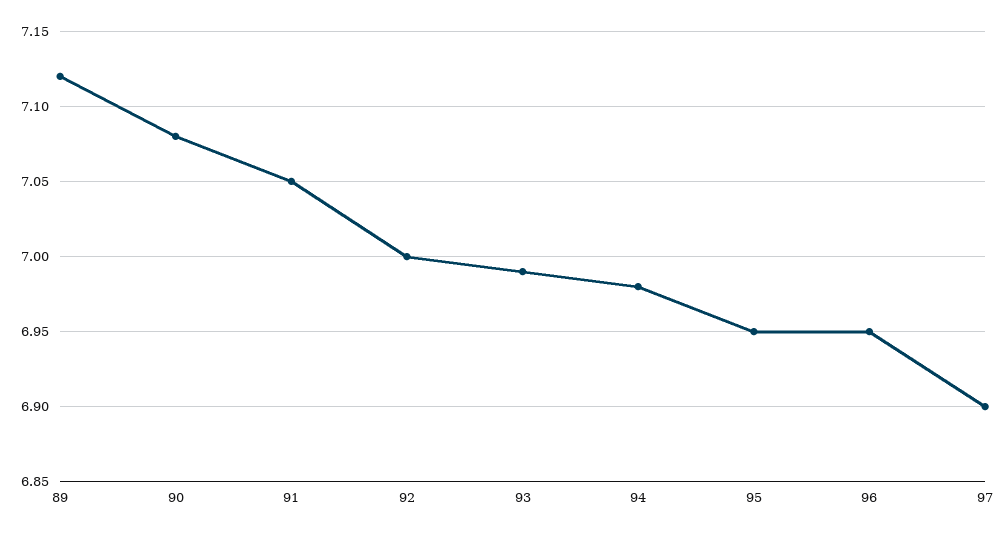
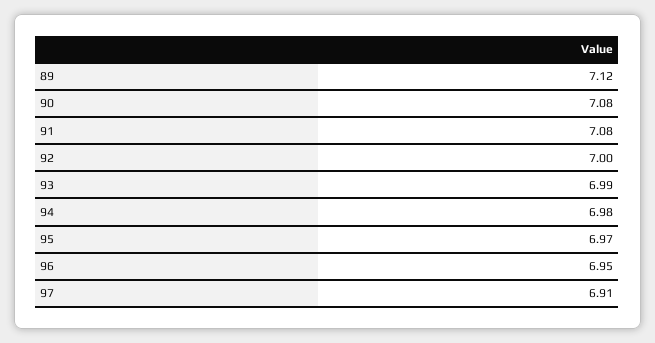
  {
    "89": 7.12,
    "90": 7.08,
-   "91": 7.05,
+   "91": 7.08,
    "92": 7,
    "93": 6.99,
    "94": 6.98,
-   "95": 6.95,
+   "95": 6.97,
    "96": 6.95,
-   "97": 6.9
+   "97": 6.91
  }

